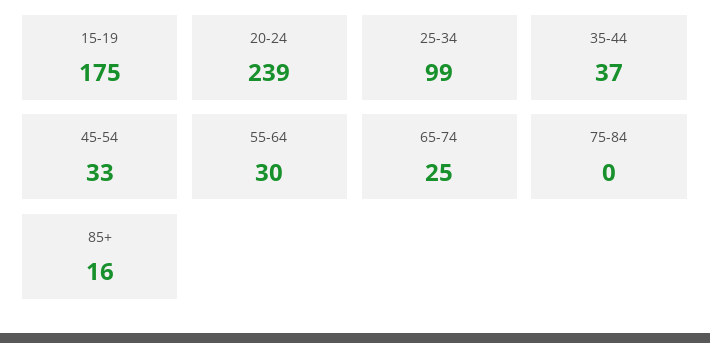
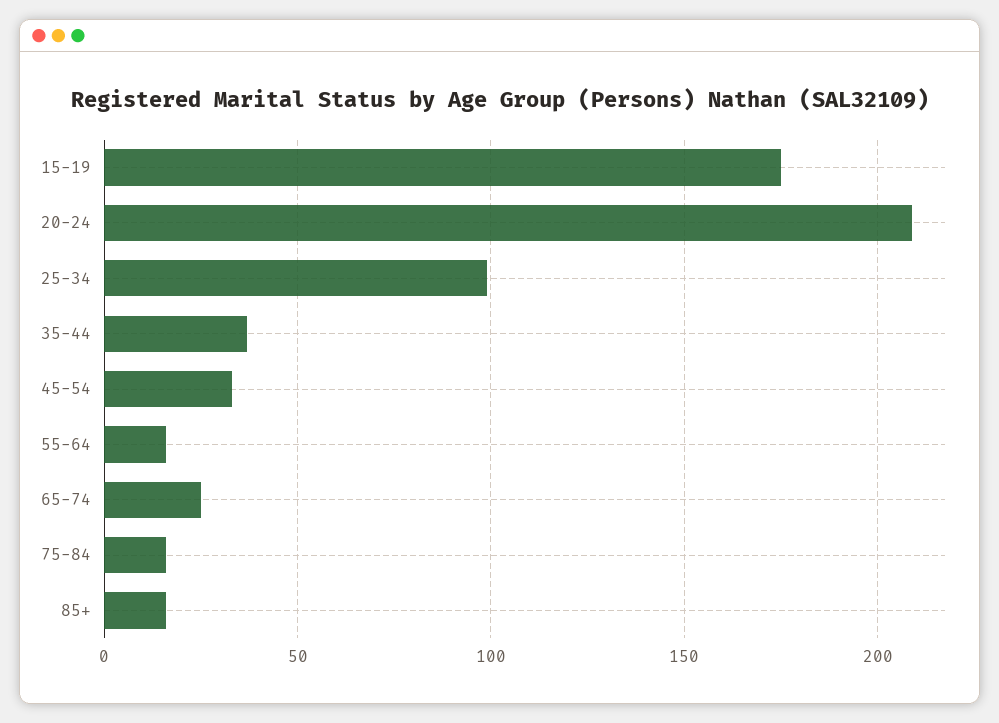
  {
    "15-19": 175,
-   "20-24": 239,
+   "20-24": 210,
    "25-34": 99,
    "35-44": 37,
    "45-54": 33,
-   "55-64": 30,
+   "55-64": 15,
    "65-74": 25,
-   "75-84": 0,
+   "75-84": 15,
    "85+": 16
  }

